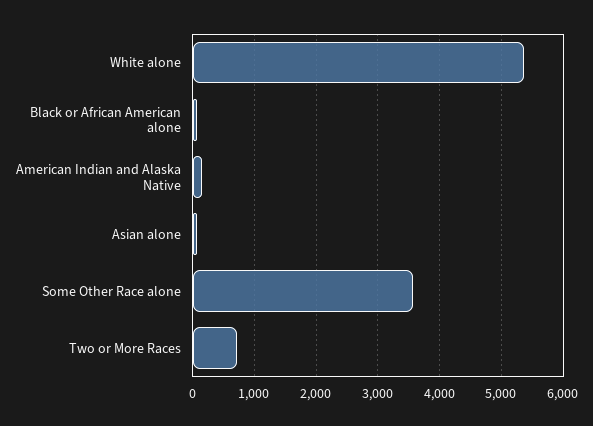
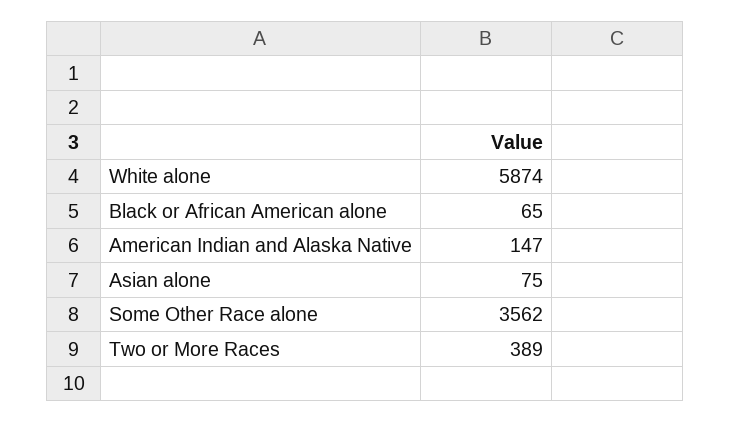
  {
-   "White alone": 5400,
+   "White alone": 5874,
    "Black or African American alone": 65,
    "American Indian and Alaska Native": 147,
    "Asian alone": 75,
    "Some Other Race alone": 3562,
-   "Two or More Races": 700
+   "Two or More Races": 389
  }

